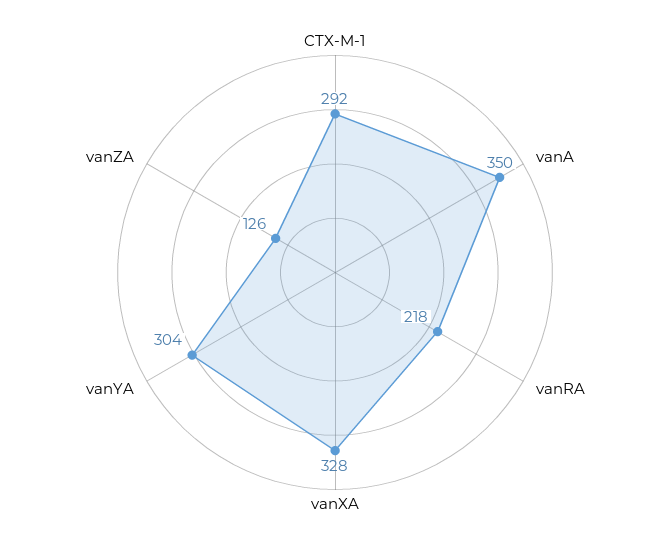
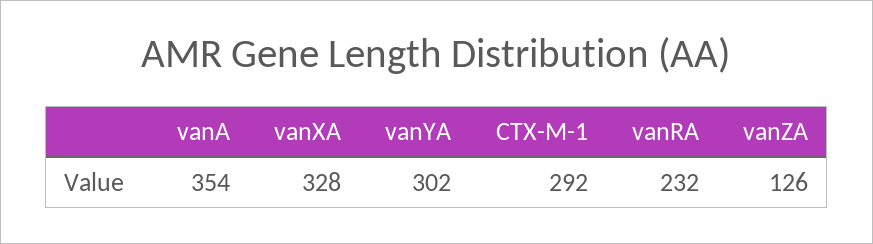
  {
    "CTX-M-1": 292,
-   "vanA": 350,
+   "vanA": 354,
-   "vanRA": 218,
+   "vanRA": 232,
    "vanXA": 328,
-   "vanYA": 304,
+   "vanYA": 302,
    "vanZA": 126
  }

